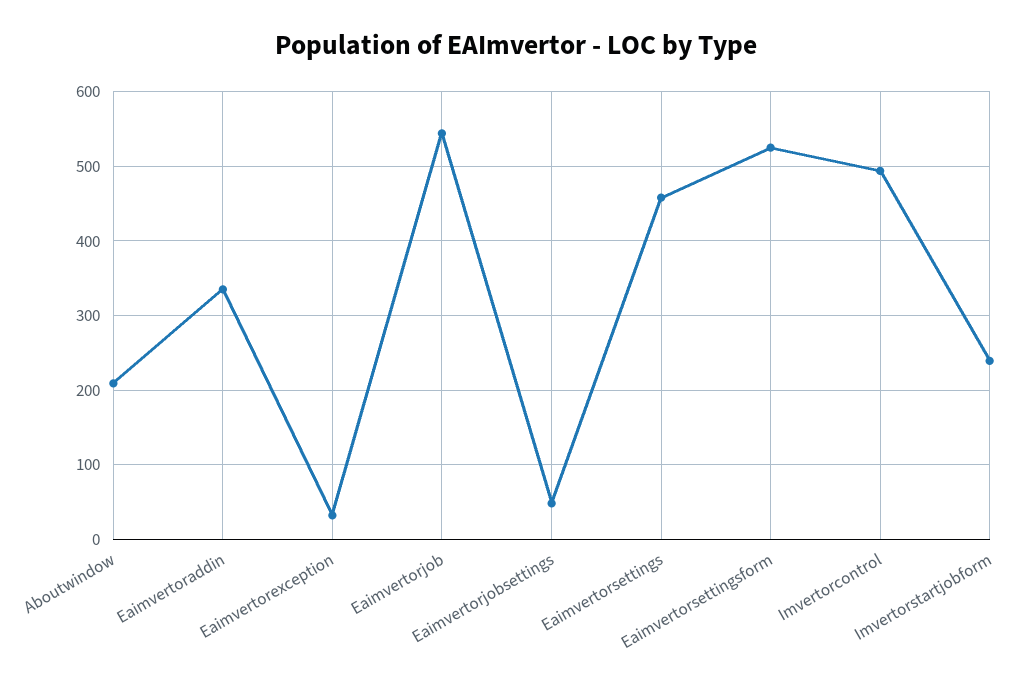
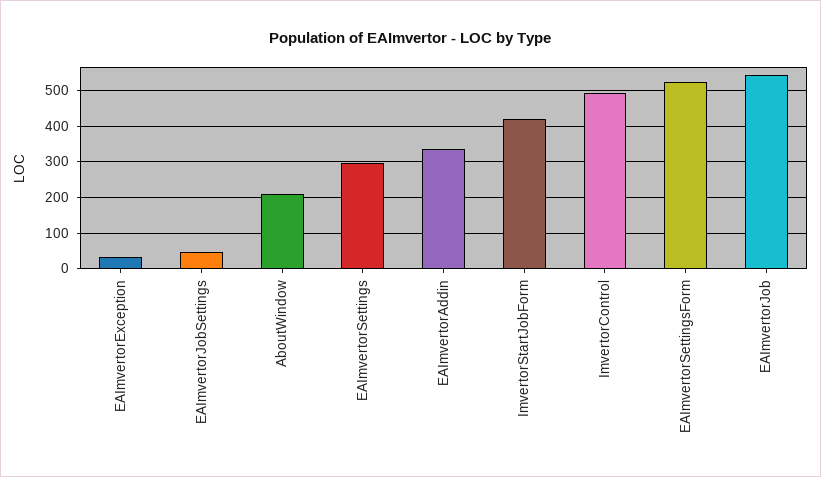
  {
    "Aboutwindow": 210,
    "Eaimvertoraddin": 340,
    "Eaimvertorexception": 30,
    "Eaimvertorjob": 540,
    "Eaimvertorjobsettings": 50,
-   "Eaimvertorsettings": 460,
+   "Eaimvertorsettings": 300,
    "Eaimvertorsettingsform": 530,
    "Imvertorcontrol": 490,
-   "Imvertorstartjobform": 240
+   "Imvertorstartjobform": 420
  }

